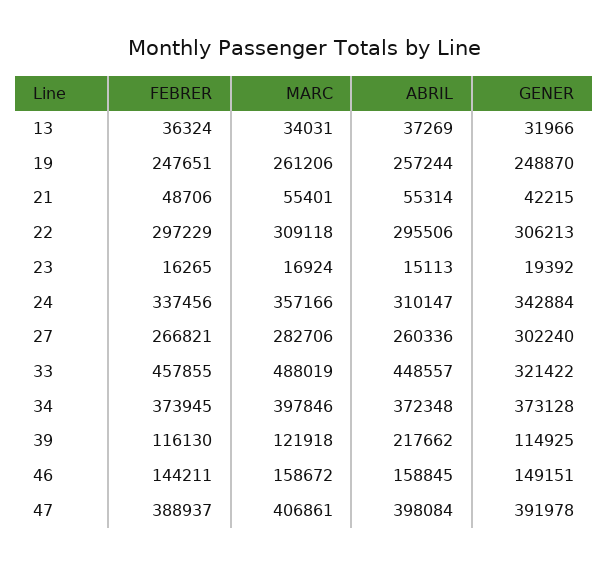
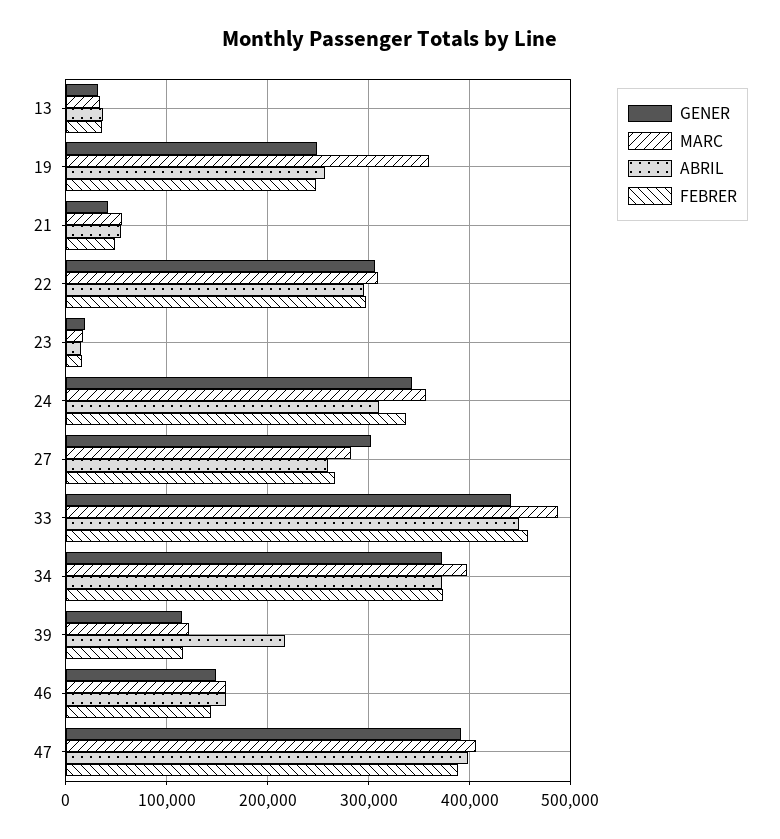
  {
    "FEBRER": {
      "13": 36324,
      "19": 247651,
      "21": 48706,
      "22": 297229,
      "23": 16265,
      "24": 337456,
      "27": 266821,
      "33": 457855,
      "34": 373945,
      "39": 116130,
      "46": 144211,
      "47": 388937
    },
    "MARC": {
      "13": 34031,
-     "19": 261206,
+     "19": 360000,
      "21": 55401,
      "22": 309118,
      "23": 16924,
      "24": 357166,
      "27": 282706,
      "33": 488019,
      "34": 397846,
      "39": 121918,
      "46": 158672,
      "47": 406861
    },
    "ABRIL": {
      "13": 37269,
      "19": 257244,
      "21": 55314,
      "22": 295506,
      "23": 15113,
      "24": 310147,
      "27": 260336,
      "33": 448557,
      "34": 372348,
      "39": 217662,
      "46": 158845,
      "47": 398084
    },
    "GENER": {
      "13": 31966,
      "19": 248870,
      "21": 42215,
      "22": 306213,
      "23": 19392,
      "24": 342884,
      "27": 302240,
-     "33": 321422,
+     "33": 440000,
      "34": 373128,
      "39": 114925,
      "46": 149151,
      "47": 391978
    }
  }

